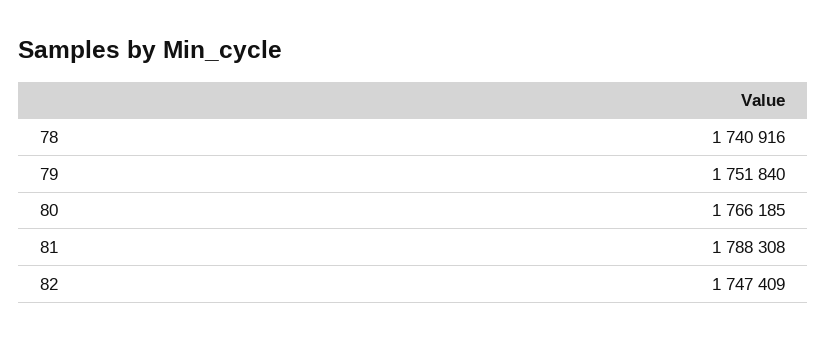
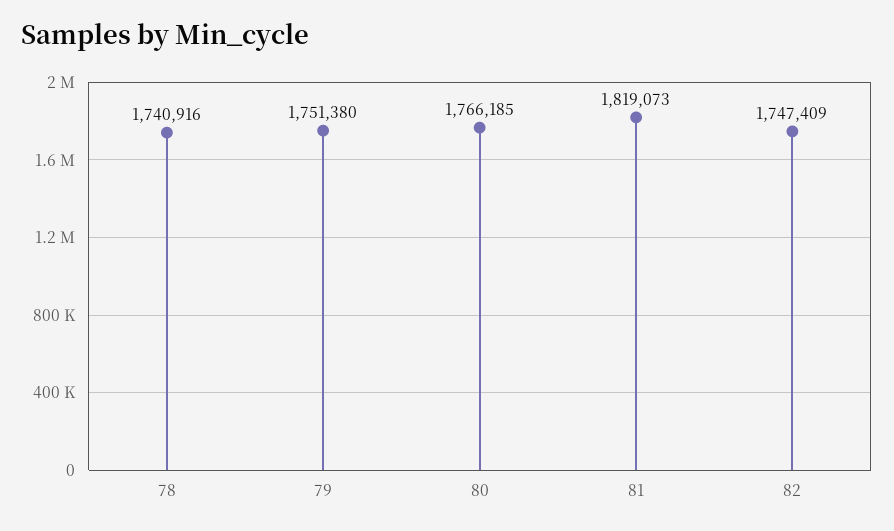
  {
    "78": 1740916,
-   "79": 1751840,
+   "79": 1751380,
    "80": 1766185,
-   "81": 1788308,
+   "81": 1819073,
    "82": 1747409
  }

